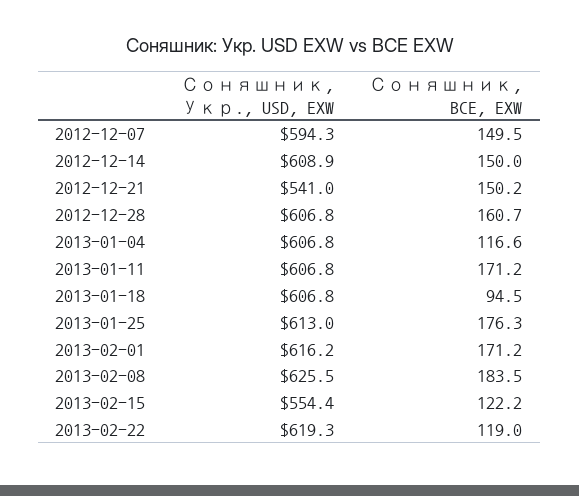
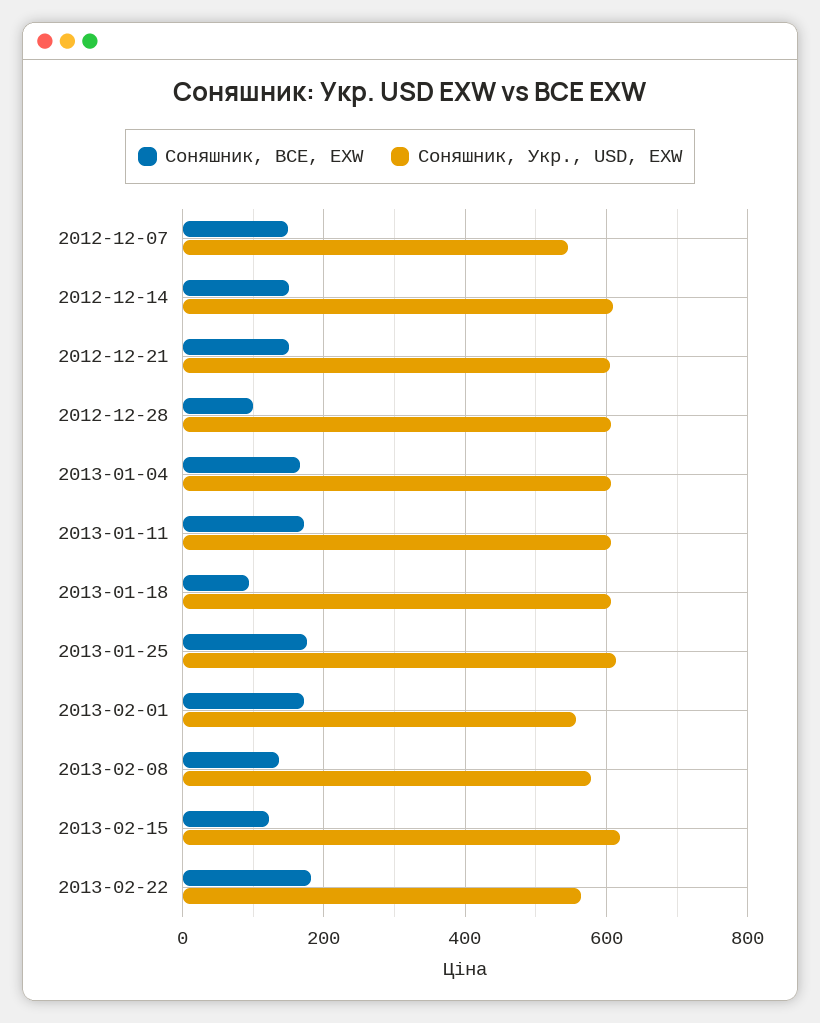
  {
    "Соняшник, Укр., USD, EXW": {
-     "2012-12-07": 594.3,
+     "2012-12-07": 540,
      "2012-12-14": 608.9,
-     "2012-12-21": 541,
+     "2012-12-21": 600,
      "2012-12-28": 606.8,
      "2013-01-04": 606.8,
      "2013-01-11": 606.8,
      "2013-01-18": 606.8,
      "2013-01-25": 613,
-     "2013-02-01": 616.2,
+     "2013-02-01": 560,
-     "2013-02-08": 625.5,
+     "2013-02-08": 580,
-     "2013-02-15": 554.4,
+     "2013-02-15": 620,
-     "2013-02-22": 619.3
+     "2013-02-22": 560
    },
    "Соняшник, BCE, EXW": {
      "2012-12-07": 149.5,
      "2012-12-14": 150,
      "2012-12-21": 150.2,
-     "2012-12-28": 160.7,
+     "2012-12-28": 100,
-     "2013-01-04": 116.6,
+     "2013-01-04": 160,
      "2013-01-11": 171.2,
      "2013-01-18": 94.5,
      "2013-01-25": 176.3,
      "2013-02-01": 171.2,
-     "2013-02-08": 183.5,
+     "2013-02-08": 140,
      "2013-02-15": 122.2,
-     "2013-02-22": 119
+     "2013-02-22": 180
    }
  }

